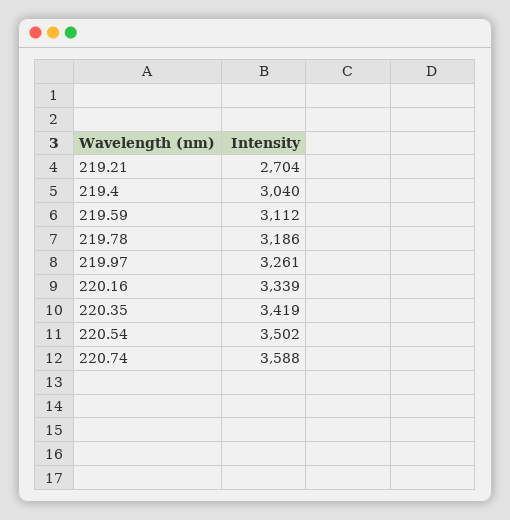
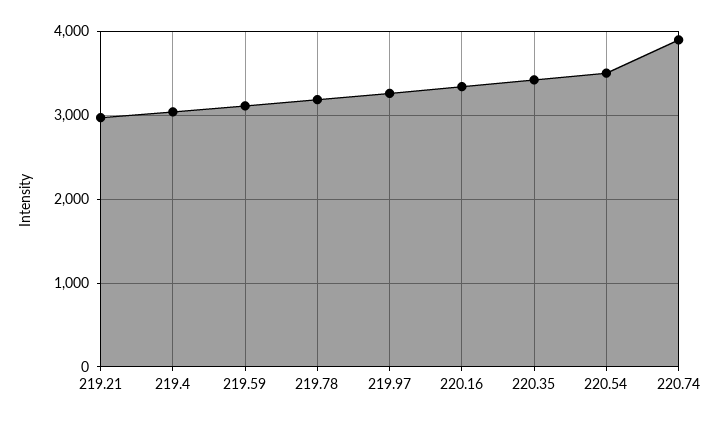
  {
-   "219.21": 2704,
+   "219.21": 3000,
    "219.4": 3040,
    "219.59": 3112,
    "219.78": 3186,
    "219.97": 3261,
    "220.16": 3339,
    "220.35": 3419,
    "220.54": 3502,
-   "220.74": 3588
+   "220.74": 3900
  }

